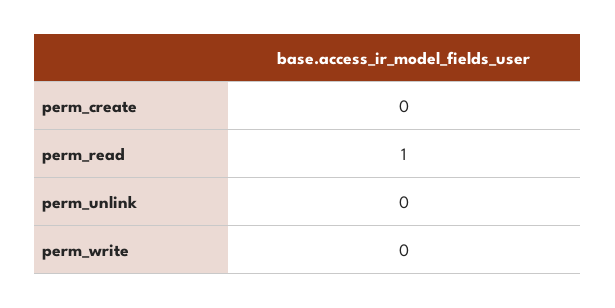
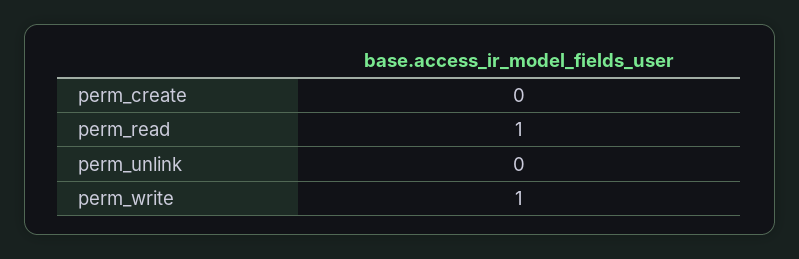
  {
    "perm_create": 0,
    "perm_read": 1,
    "perm_unlink": 0,
-   "perm_write": 0
+   "perm_write": 1
  }

